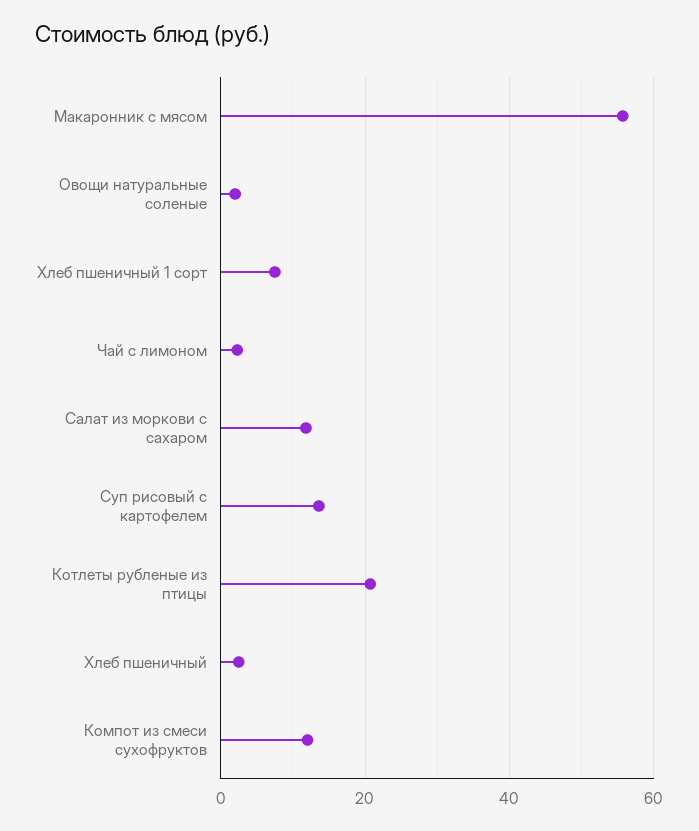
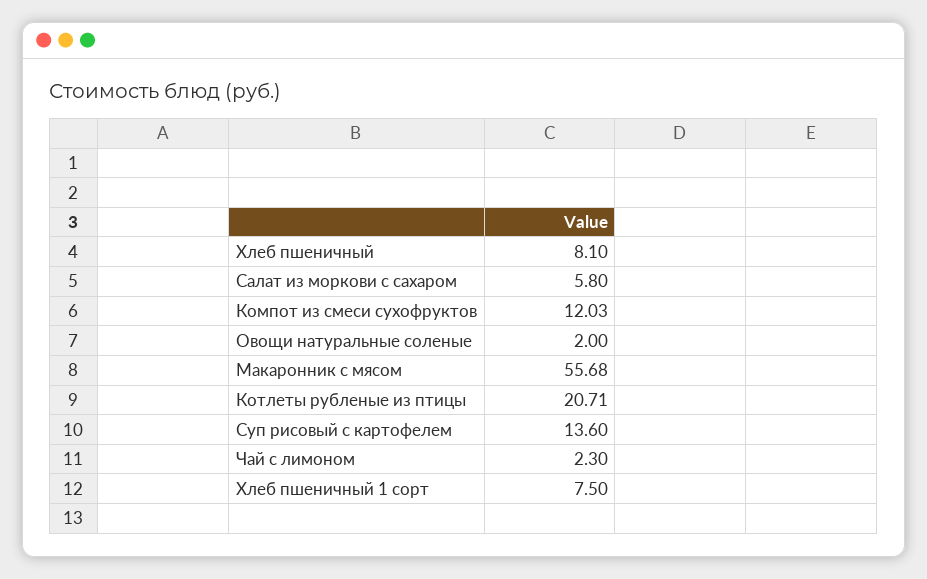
  {
    "Макаронник с мясом": 55.68,
    "Овощи натуральные соленые": 2,
    "Хлеб пшеничный 1 сорт": 7.5,
    "Чай с лимоном": 2.3,
-   "Салат из моркови с сахаром": 12,
+   "Салат из моркови с сахаром": 5.8,
    "Суп рисовый с картофелем": 13.6,
    "Котлеты рубленые из птицы": 20.71,
-   "Хлеб пшеничный": 2,
+   "Хлеб пшеничный": 8.1,
    "Компот из смеси сухофруктов": 12.03
  }

